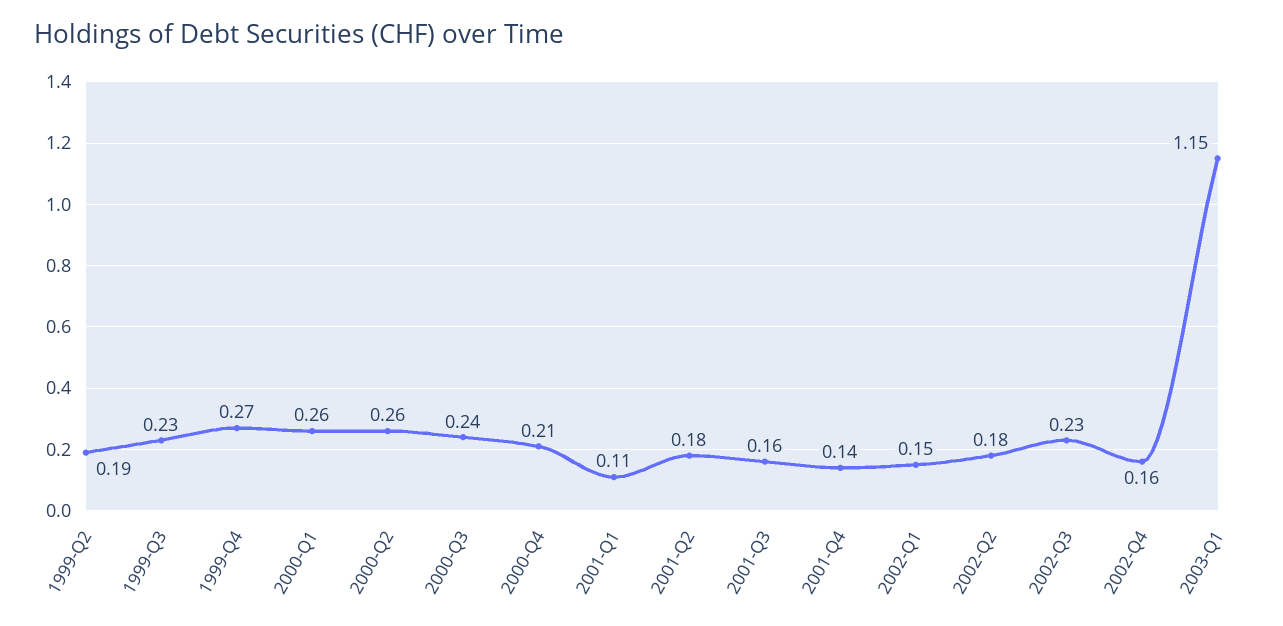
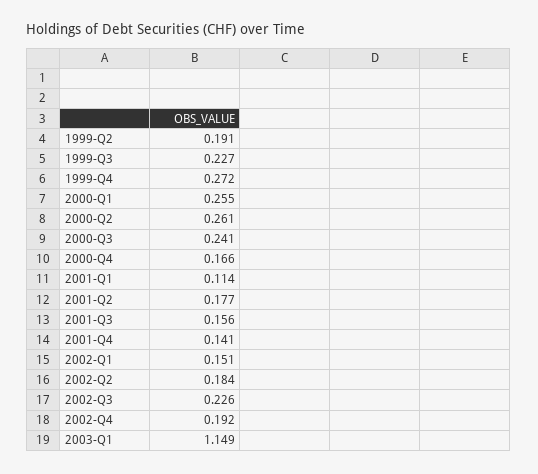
  {
    "1999-Q2": 0.191,
    "1999-Q3": 0.227,
    "1999-Q4": 0.272,
    "2000-Q1": 0.255,
    "2000-Q2": 0.261,
    "2000-Q3": 0.241,
-   "2000-Q4": 0.21,
+   "2000-Q4": 0.166,
    "2001-Q1": 0.114,
    "2001-Q2": 0.177,
    "2001-Q3": 0.156,
    "2001-Q4": 0.141,
    "2002-Q1": 0.151,
    "2002-Q2": 0.184,
    "2002-Q3": 0.226,
-   "2002-Q4": 0.16,
+   "2002-Q4": 0.192,
    "2003-Q1": 1.149
  }

